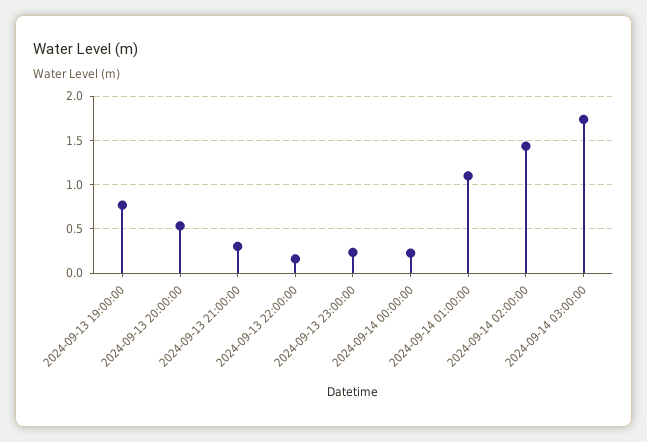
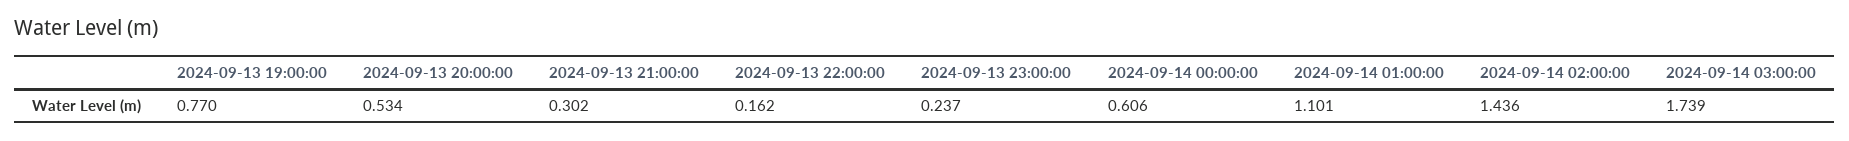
  {
    "2024-09-13 19:00:00": 0.77,
    "2024-09-13 20:00:00": 0.534,
    "2024-09-13 21:00:00": 0.302,
    "2024-09-13 22:00:00": 0.162,
    "2024-09-13 23:00:00": 0.237,
-   "2024-09-14 00:00:00": 0.2,
+   "2024-09-14 00:00:00": 0.606,
    "2024-09-14 01:00:00": 1.101,
    "2024-09-14 02:00:00": 1.436,
    "2024-09-14 03:00:00": 1.739
  }

